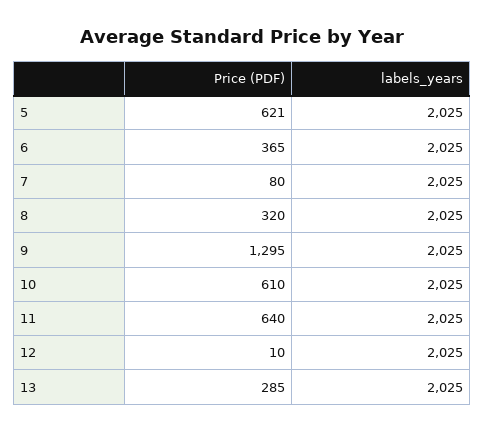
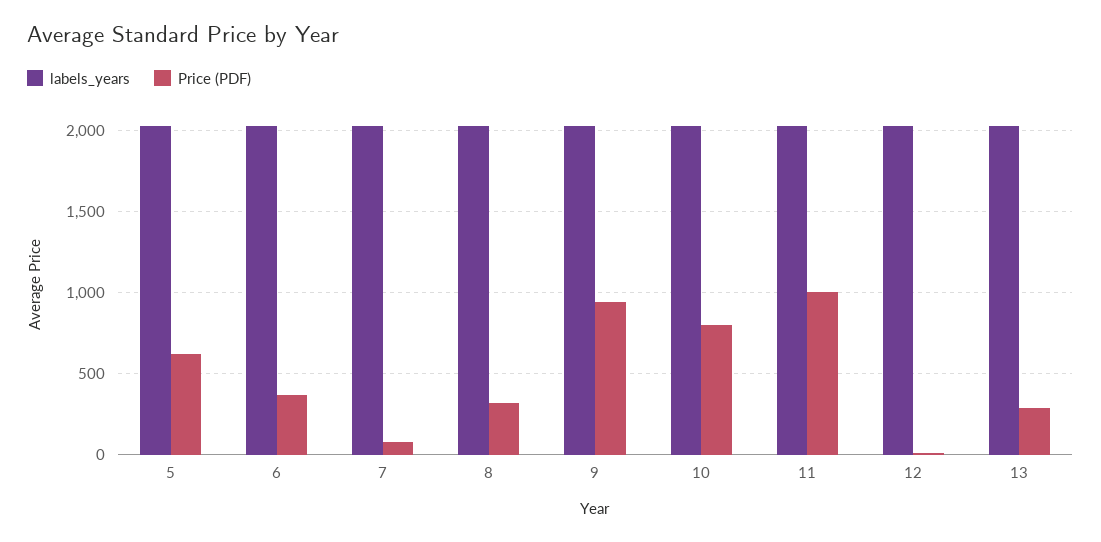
  {
    "Price (PDF)": {
      "5": 621,
      "6": 365,
      "7": 80,
      "8": 320,
-     "9": 1295,
+     "9": 950,
-     "10": 610,
+     "10": 800,
-     "11": 640,
+     "11": 1000,
      "12": 10,
      "13": 285
    },
    "labels_years": {
      "5": 2025,
      "6": 2025,
      "7": 2025,
      "8": 2025,
      "9": 2025,
      "10": 2025,
      "11": 2025,
      "12": 2025,
      "13": 2025
    }
  }

